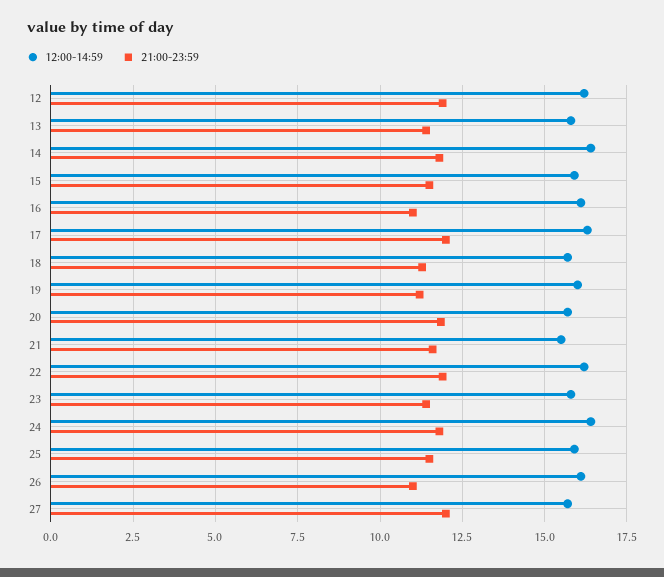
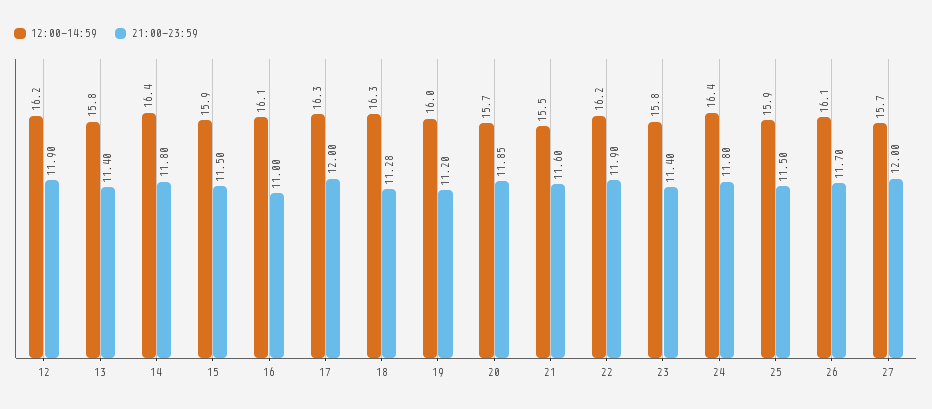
  {
    "12:00-14:59": {
      "12": 16.2,
      "13": 15.8,
      "14": 16.4,
      "15": 15.9,
      "16": 16.1,
      "17": 16.3,
-     "18": 15.75,
+     "18": 16.3,
      "19": 16,
      "20": 15.7,
      "21": 15.5,
      "22": 16.2,
      "23": 15.8,
      "24": 16.4,
      "25": 15.9,
      "26": 16.1,
      "27": 15.7
    },
    "21:00-23:59": {
      "12": 11.9,
      "13": 11.4,
      "14": 11.8,
      "15": 11.5,
      "16": 11,
      "17": 12,
      "18": 11.28,
      "19": 11.2,
      "20": 11.85,
      "21": 11.6,
      "22": 11.9,
      "23": 11.4,
      "24": 11.8,
      "25": 11.5,
-     "26": 11,
+     "26": 11.7,
      "27": 12
    }
  }

